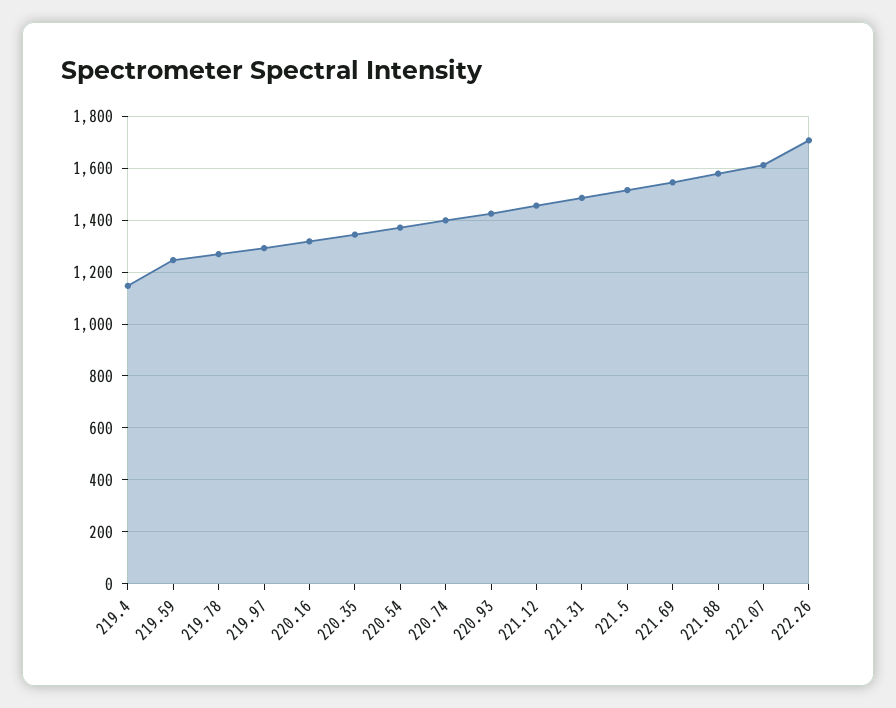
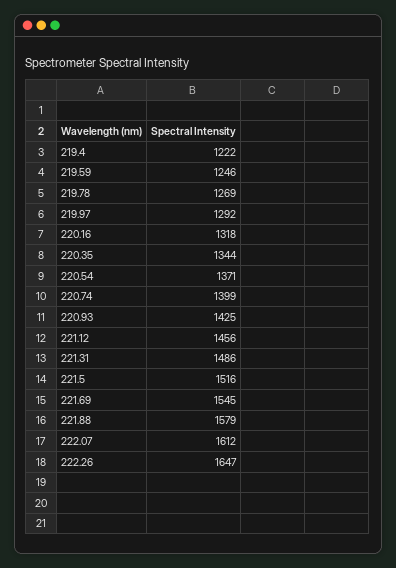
  {
-   "219.4": 1150,
+   "219.4": 1222,
    "219.59": 1246,
    "219.78": 1269,
    "219.97": 1292,
    "220.16": 1318,
    "220.35": 1344,
    "220.54": 1371,
    "220.74": 1399,
    "220.93": 1425,
    "221.12": 1456,
    "221.31": 1486,
    "221.5": 1516,
    "221.69": 1545,
    "221.88": 1579,
    "222.07": 1612,
-   "222.26": 1700
+   "222.26": 1647
  }

